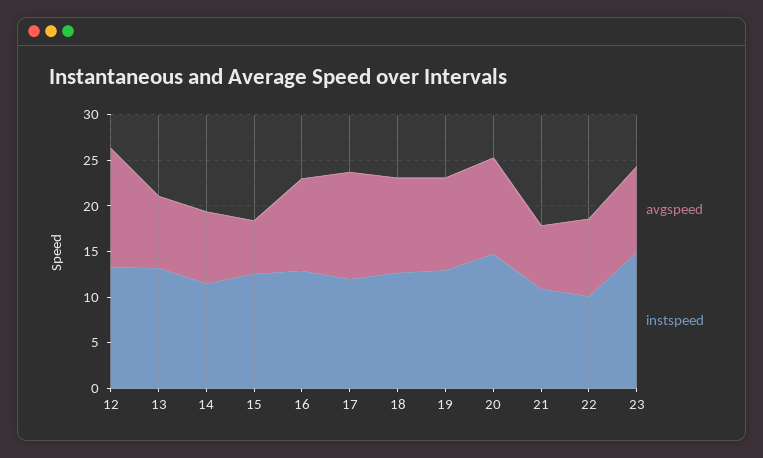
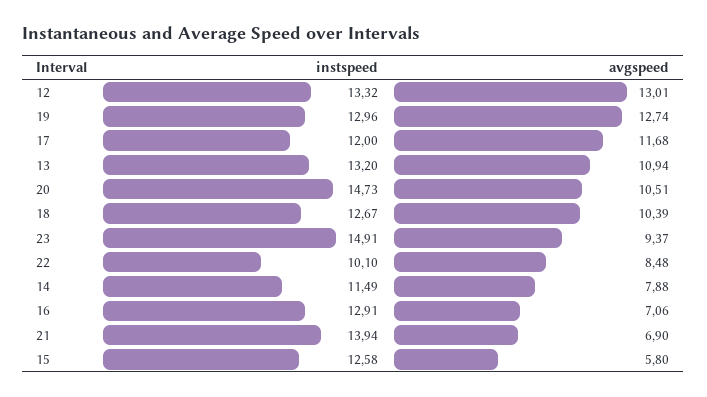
  {
    "avgspeed": {
      "12": 13.01,
-     "13": 8,
+     "13": 10.94,
      "14": 7.88,
      "15": 5.8,
-     "16": 10,
+     "16": 7.06,
      "17": 11.68,
      "18": 10.39,
-     "19": 10,
+     "19": 12.74,
      "20": 10.51,
      "21": 6.9,
      "22": 8.48,
      "23": 9.37
    },
    "instspeed": {
      "12": 13.32,
      "13": 13.2,
      "14": 11.49,
      "15": 12.58,
      "16": 12.91,
      "17": 12,
      "18": 12.67,
      "19": 12.96,
      "20": 14.73,
-     "21": 11,
+     "21": 13.94,
      "22": 10.1,
      "23": 14.91
    }
  }

